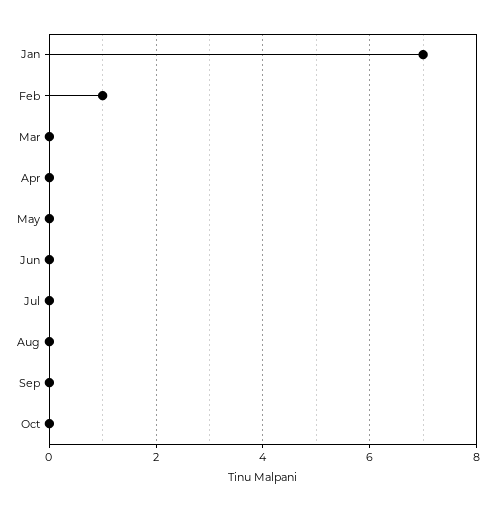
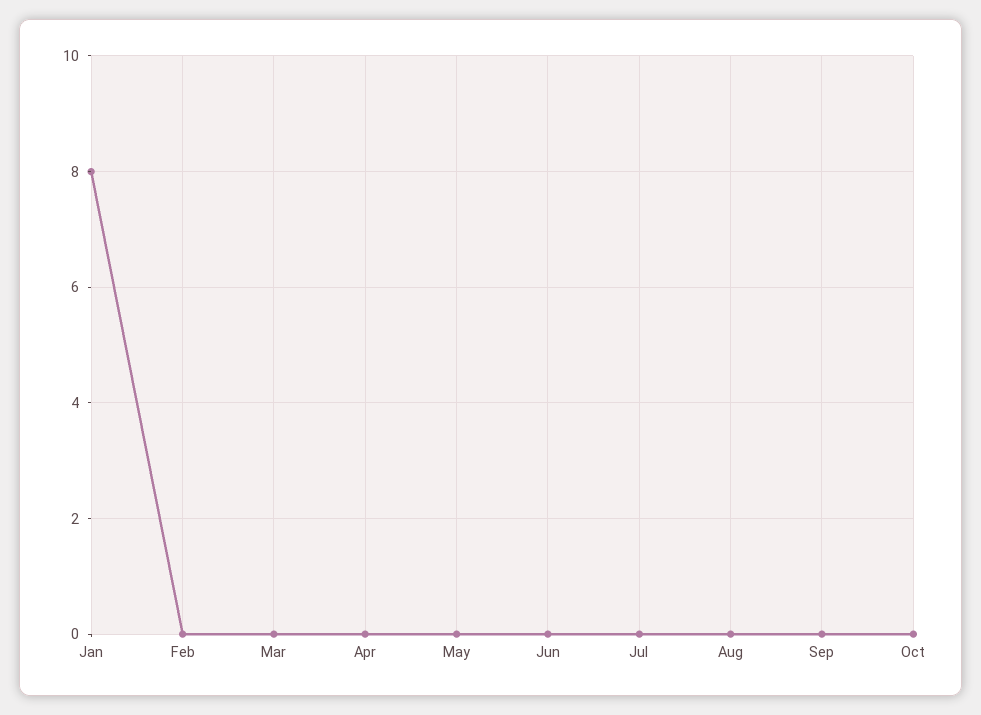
  {
-   "Jan": 7,
+   "Jan": 8,
-   "Feb": 1,
+   "Feb": 0,
    "Mar": 0,
    "Apr": 0,
    "May": 0,
    "Jun": 0,
    "Jul": 0,
    "Aug": 0,
    "Sep": 0,
    "Oct": 0
  }

